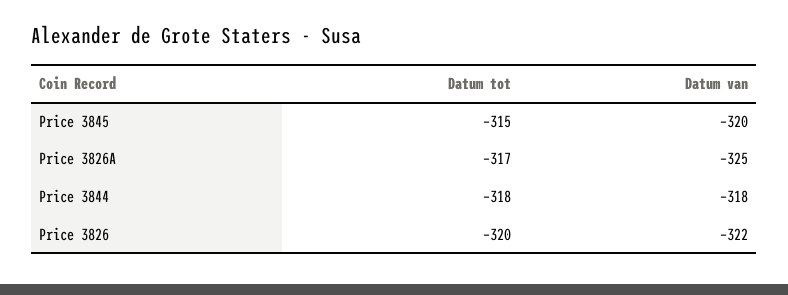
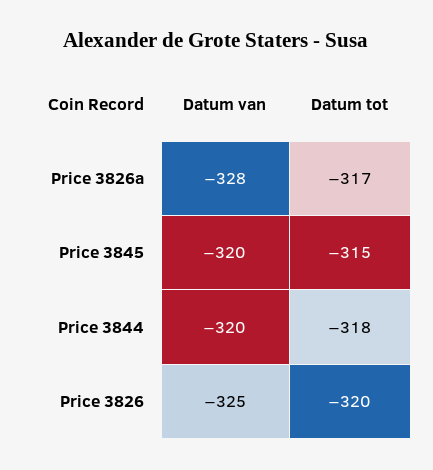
  {
    "Datum tot": {
      "Price 3845": -315,
      "Price 3826A": -317,
      "Price 3844": -318,
      "Price 3826": -320
    },
    "Datum van": {
      "Price 3845": -320,
-     "Price 3826A": -325,
+     "Price 3826A": -328,
-     "Price 3844": -318,
+     "Price 3844": -320,
-     "Price 3826": -322
+     "Price 3826": -325
    }
  }

